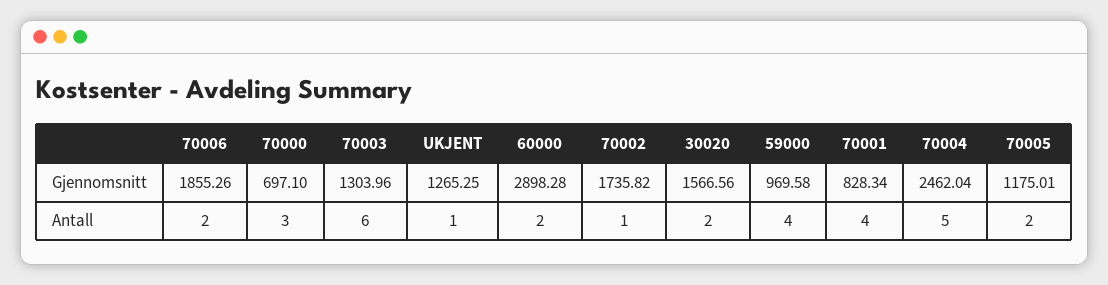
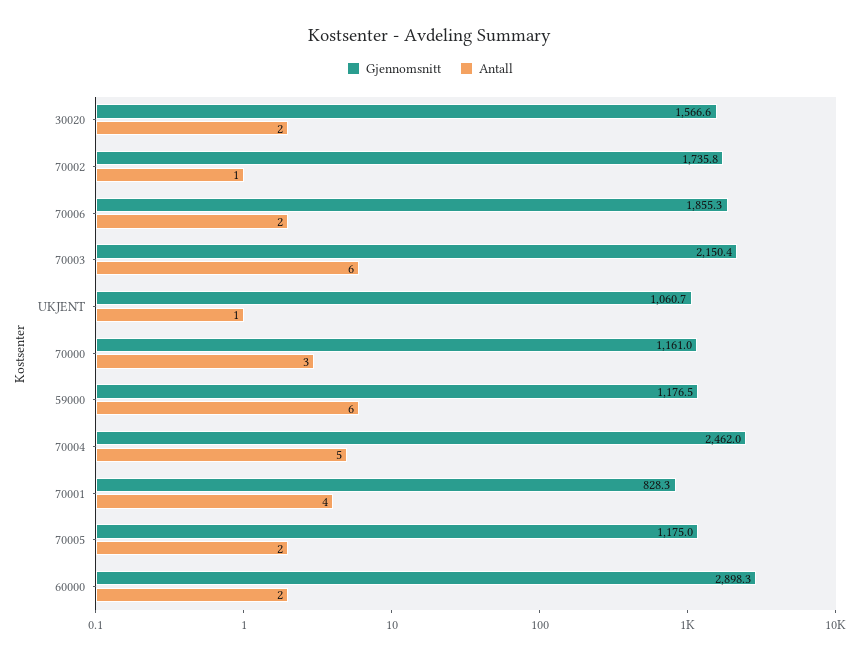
  {
    "Gjennomsnitt": {
      "70006": 1855.26,
-     "70000": 697.1,
+     "70000": 1161,
-     "70003": 1303.96,
+     "70003": 2150.4,
-     "UKJENT": 1265.25,
+     "UKJENT": 1060.7,
      "60000": 2898.28,
      "70002": 1735.82,
      "30020": 1566.56,
-     "59000": 969.58,
+     "59000": 1176.5,
      "70001": 828.34,
      "70004": 2462.04,
      "70005": 1175.01
    },
    "Antall": {
      "70006": 2,
      "70000": 3,
      "70003": 6,
      "UKJENT": 1,
      "60000": 2,
      "70002": 1,
      "30020": 2,
-     "59000": 4,
+     "59000": 6,
      "70001": 4,
      "70004": 5,
      "70005": 2
    }
  }

